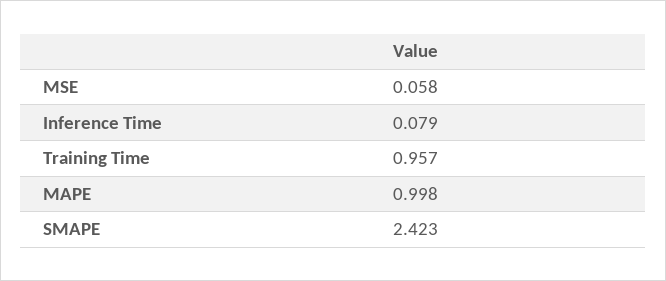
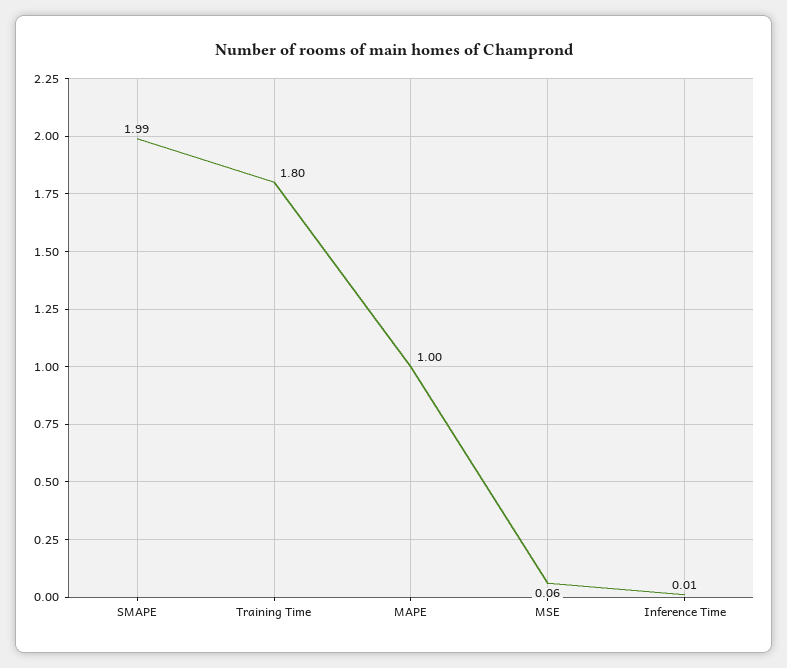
  {
    "MSE": 0.058,
-   "Inference Time": 0.079,
+   "Inference Time": 0.01,
-   "Training Time": 0.957,
+   "Training Time": 1.8,
    "MAPE": 0.998,
-   "SMAPE": 2.423
+   "SMAPE": 1.99
  }

